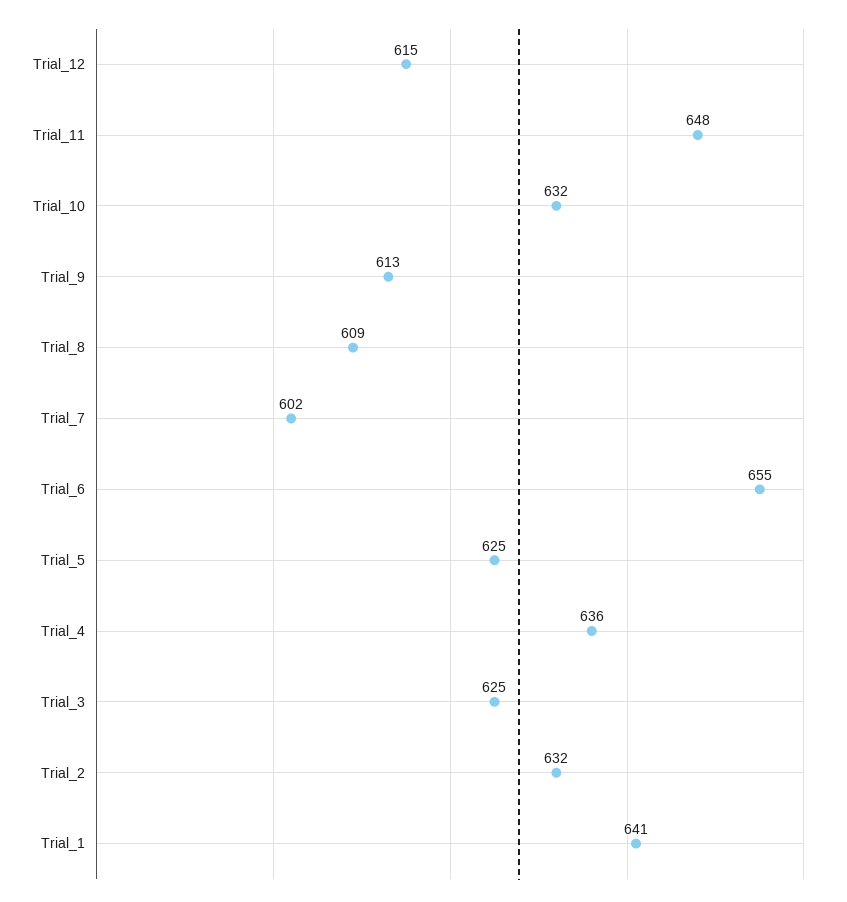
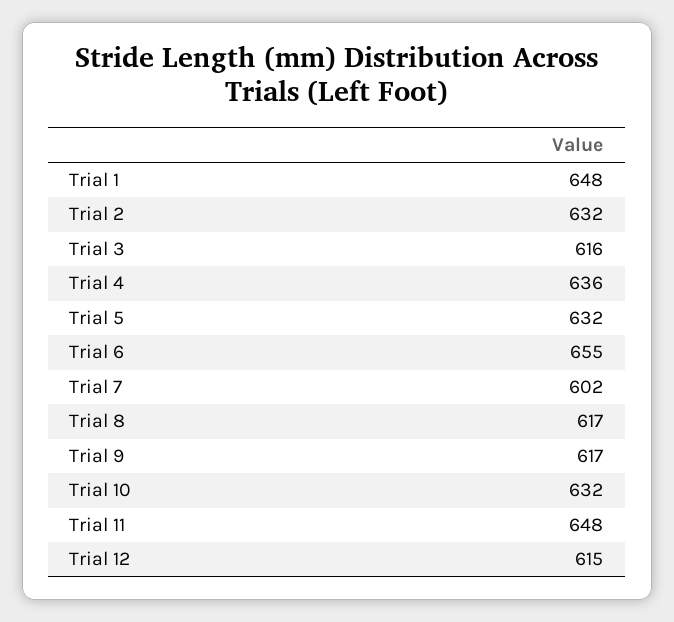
  {
    "Trial_12": 615,
    "Trial_11": 648,
    "Trial_10": 632,
-   "Trial_9": 613,
+   "Trial_9": 617,
-   "Trial_8": 609,
+   "Trial_8": 617,
    "Trial_7": 602,
    "Trial_6": 655,
-   "Trial_5": 625,
+   "Trial_5": 632,
    "Trial_4": 636,
-   "Trial_3": 625,
+   "Trial_3": 616,
    "Trial_2": 632,
-   "Trial_1": 641
+   "Trial_1": 648
  }

